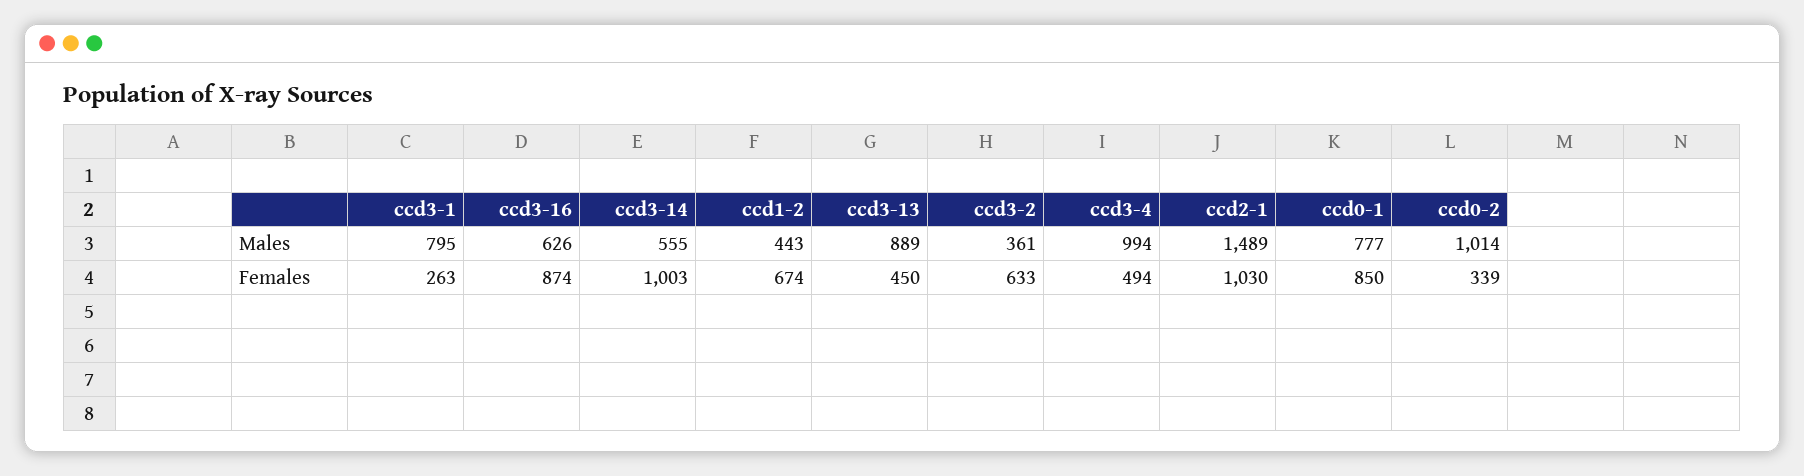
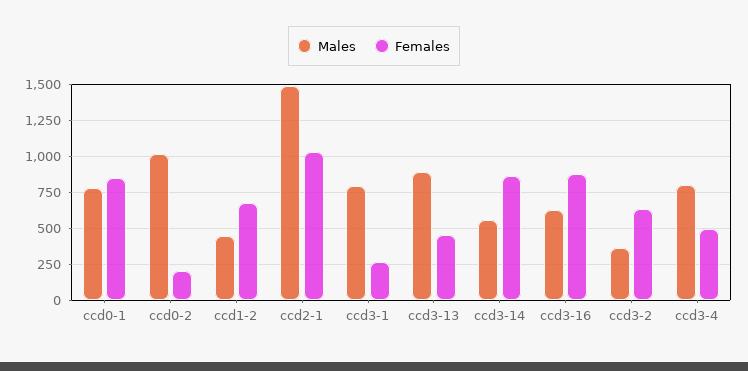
  {
    "Males": {
      "ccd3-1": 795,
      "ccd3-16": 626,
      "ccd3-14": 555,
      "ccd1-2": 443,
      "ccd3-13": 889,
      "ccd3-2": 361,
-     "ccd3-4": 994,
+     "ccd3-4": 800,
      "ccd2-1": 1489,
      "ccd0-1": 777,
      "ccd0-2": 1014
    },
    "Females": {
      "ccd3-1": 263,
      "ccd3-16": 874,
-     "ccd3-14": 1003,
+     "ccd3-14": 850,
      "ccd1-2": 674,
      "ccd3-13": 450,
      "ccd3-2": 633,
      "ccd3-4": 494,
      "ccd2-1": 1030,
      "ccd0-1": 850,
-     "ccd0-2": 339
+     "ccd0-2": 200
    }
  }

